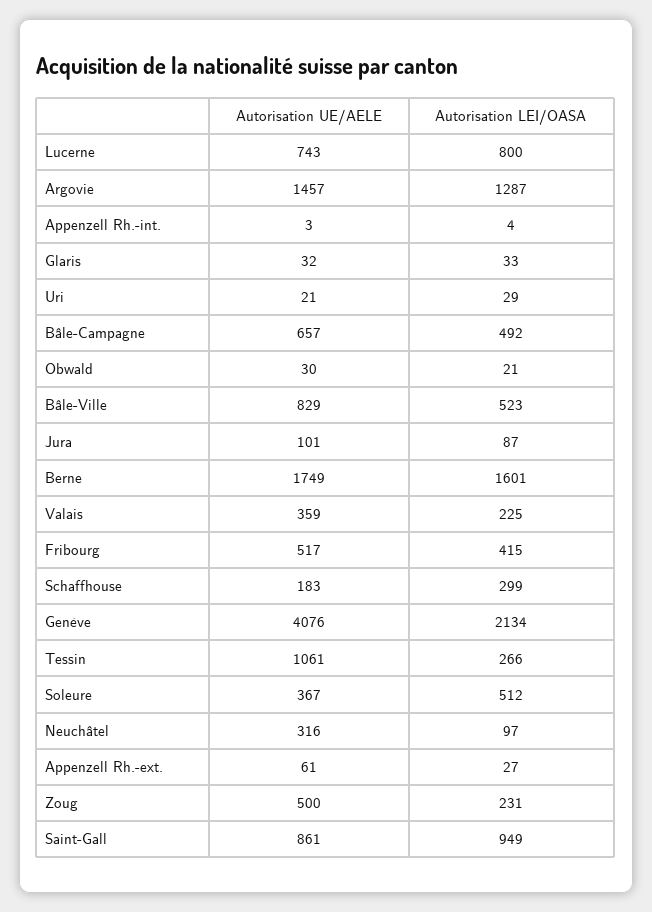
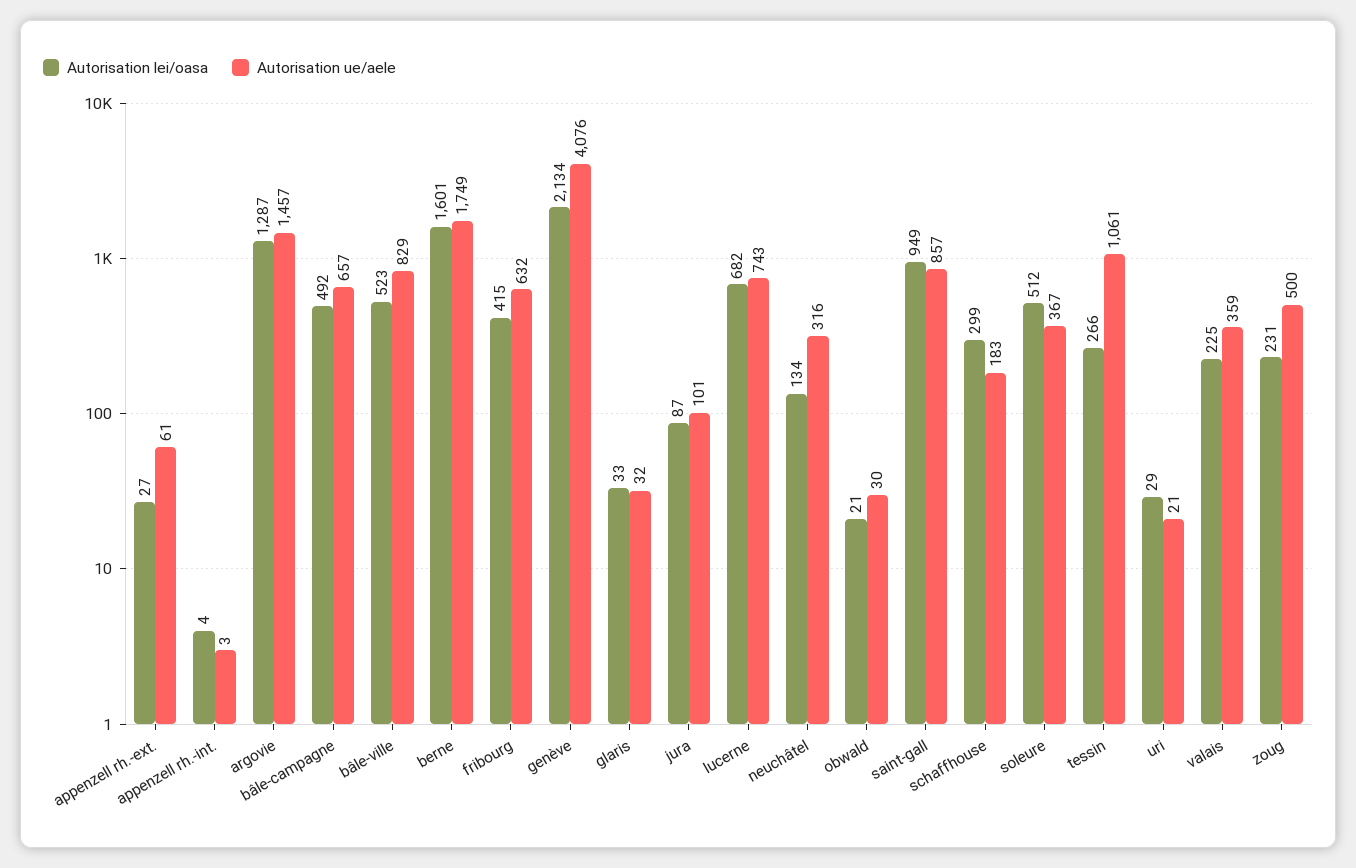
  {
    "Autorisation UE/AELE": {
      "Lucerne": 743,
      "Argovie": 1457,
      "Appenzell Rh.-int.": 3,
      "Glaris": 32,
      "Uri": 21,
      "Bâle-Campagne": 657,
      "Obwald": 30,
      "Bâle-Ville": 829,
      "Jura": 101,
      "Berne": 1749,
      "Valais": 359,
-     "Fribourg": 517,
+     "Fribourg": 632,
      "Schaffhouse": 183,
      "Genève": 4076,
      "Tessin": 1061,
      "Soleure": 367,
      "Neuchâtel": 316,
      "Appenzell Rh.-ext.": 61,
      "Zoug": 500,
-     "Saint-Gall": 861
+     "Saint-Gall": 857
    },
    "Autorisation LEI/OASA": {
-     "Lucerne": 800,
+     "Lucerne": 682,
      "Argovie": 1287,
      "Appenzell Rh.-int.": 4,
      "Glaris": 33,
      "Uri": 29,
      "Bâle-Campagne": 492,
      "Obwald": 21,
      "Bâle-Ville": 523,
      "Jura": 87,
      "Berne": 1601,
      "Valais": 225,
      "Fribourg": 415,
      "Schaffhouse": 299,
      "Genève": 2134,
      "Tessin": 266,
      "Soleure": 512,
-     "Neuchâtel": 97,
+     "Neuchâtel": 134,
      "Appenzell Rh.-ext.": 27,
      "Zoug": 231,
      "Saint-Gall": 949
    }
  }

